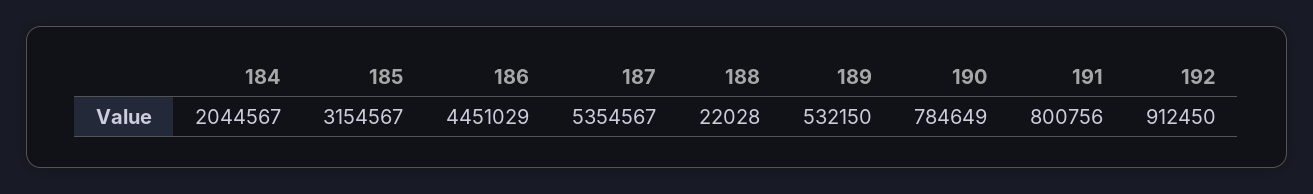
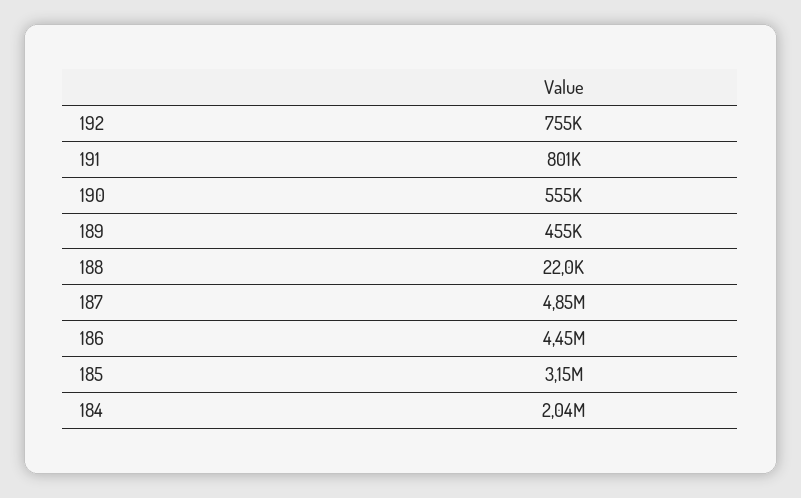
  {
    "184": 2044567,
    "185": 3154567,
    "186": 4451029,
-   "187": 5354567,
+   "187": 4850000,
    "188": 22028,
-   "189": 532150,
+   "189": 455000,
-   "190": 784649,
+   "190": 555000,
    "191": 800756,
-   "192": 912450
+   "192": 755000
  }

